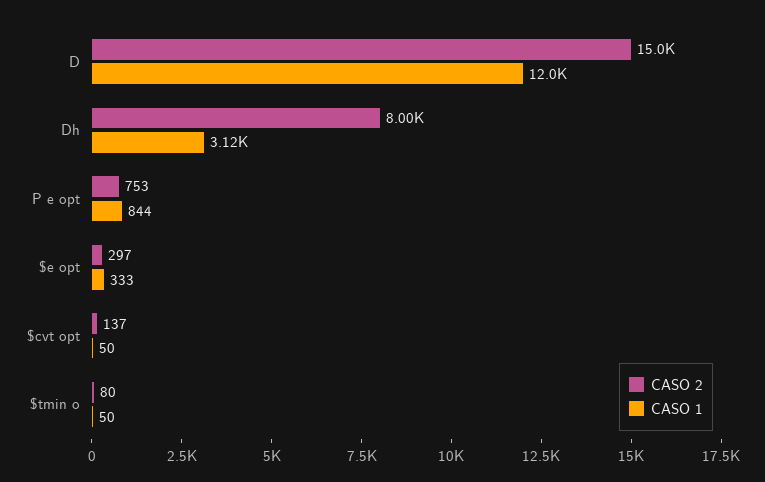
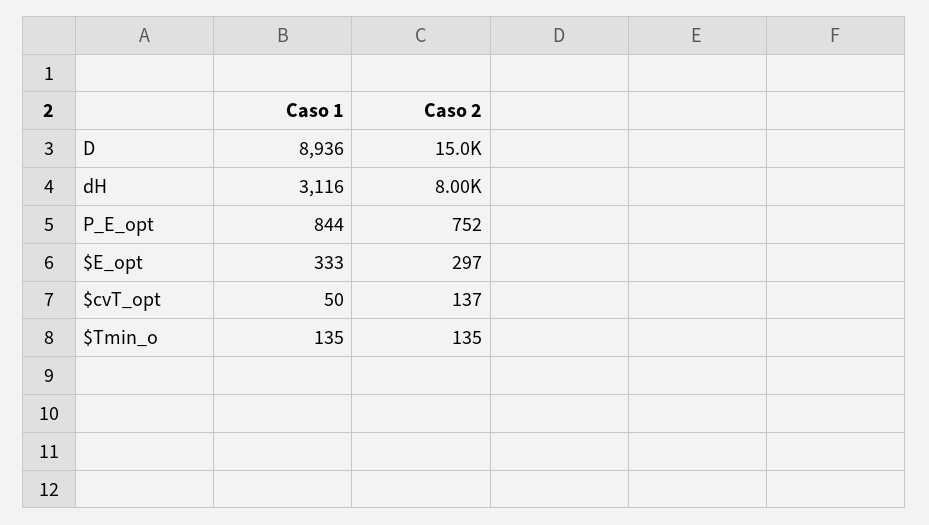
  {
    "CASO 2": {
      "D": 15000,
      "Dh": 8000,
-     "P e opt": 753,
+     "P e opt": 752,
      "$e opt": 297,
      "$cvt opt": 137,
-     "$tmin o": 80
+     "$tmin o": 135
    },
    "CASO 1": {
-     "D": 12000,
+     "D": 8936,
      "Dh": 3116,
      "P e opt": 844,
      "$e opt": 333,
      "$cvt opt": 50,
-     "$tmin o": 50
+     "$tmin o": 135
    }
  }

